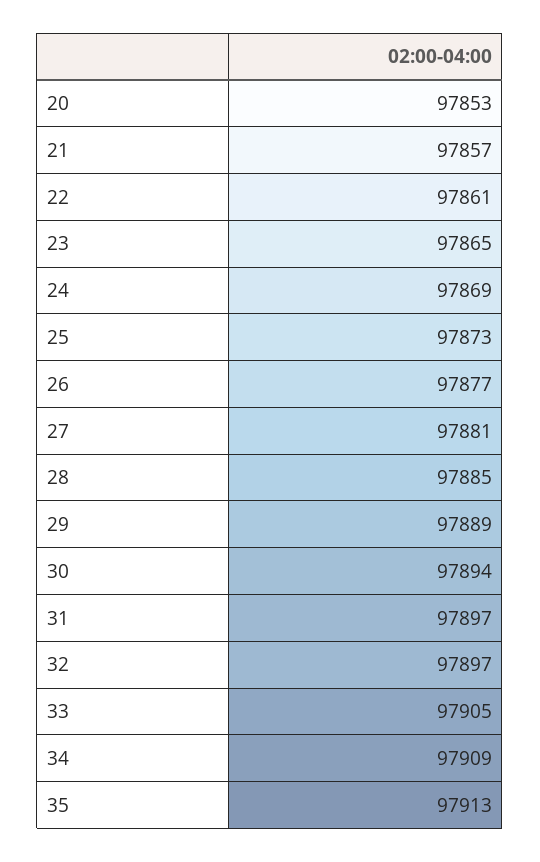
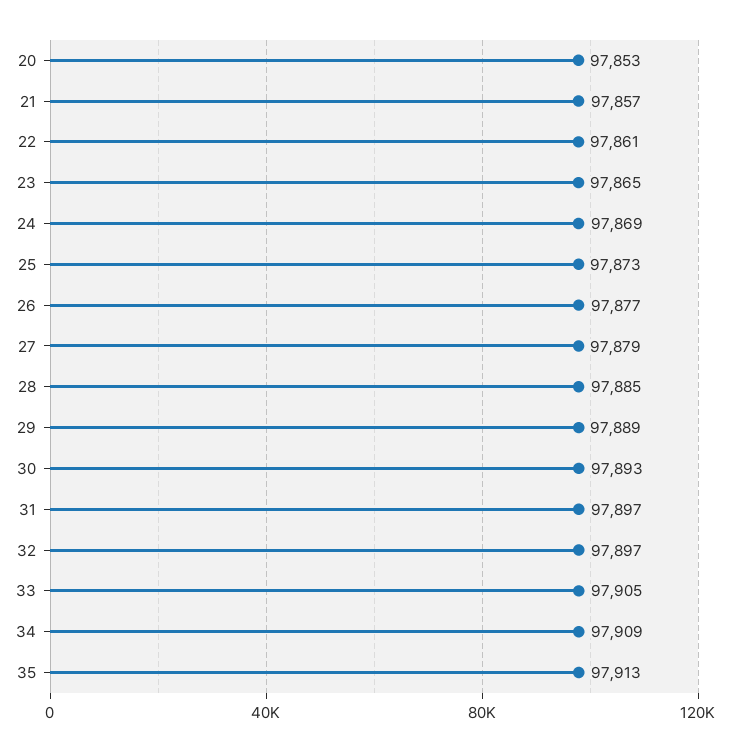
  {
    "20": 97853,
    "21": 97857,
    "22": 97861,
    "23": 97865,
    "24": 97869,
    "25": 97873,
    "26": 97877,
-   "27": 97881,
+   "27": 97879,
    "28": 97885,
    "29": 97889,
-   "30": 97894,
+   "30": 97893,
    "31": 97897,
    "32": 97897,
    "33": 97905,
    "34": 97909,
    "35": 97913
  }

